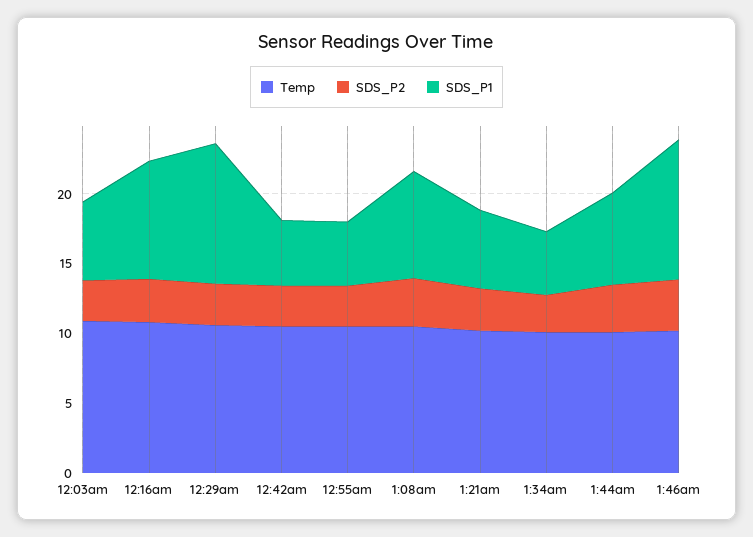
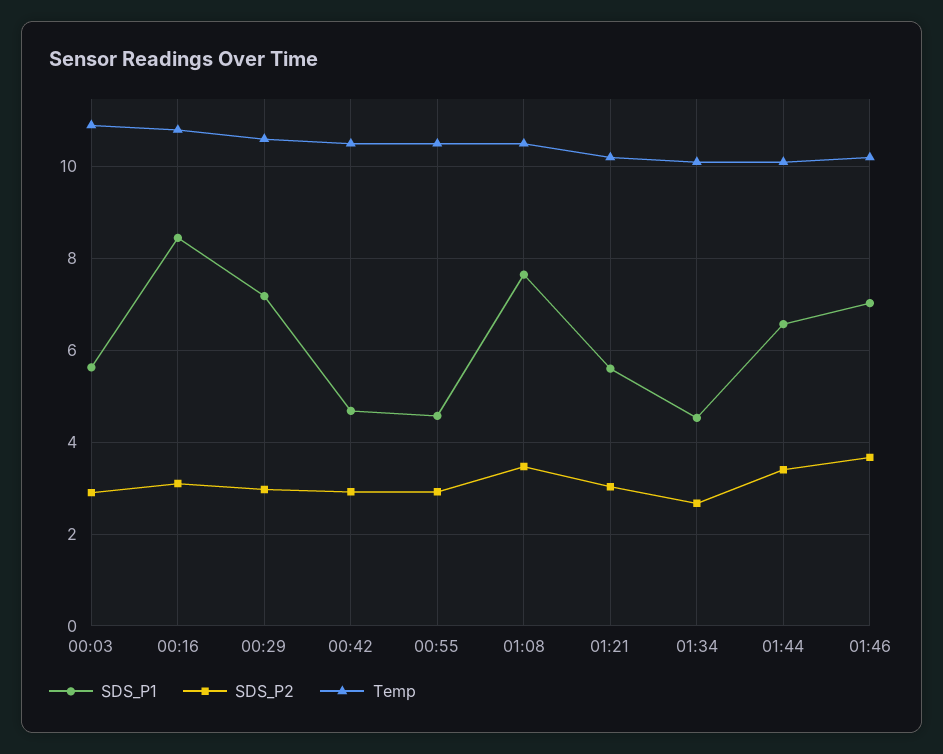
  {
    "Temp": {
      "12:03am": 11,
      "12:16am": 10.8,
      "12:29am": 10.6,
      "12:42am": 10.6,
      "12:55am": 10.6,
      "1:08am": 10.6,
      "1:21am": 10.2,
      "1:34am": 10.2,
      "1:44am": 10.2,
      "1:46am": 10.2
    },
    "SDS_P2": {
      "12:03am": 3,
      "12:16am": 3.2,
      "12:29am": 3,
      "12:42am": 3,
      "12:55am": 3,
      "1:08am": 3.4,
      "1:21am": 3,
      "1:34am": 2.6,
      "1:44am": 3.4,
      "1:46am": 3.6
    },
    "SDS_P1": {
      "12:03am": 5.6,
      "12:16am": 8.4,
-     "12:29am": 10,
+     "12:29am": 7.2,
      "12:42am": 4.6,
      "12:55am": 4.6,
      "1:08am": 7.6,
      "1:21am": 5.6,
      "1:34am": 4.6,
      "1:44am": 6.6,
-     "1:46am": 10
+     "1:46am": 7
    }
  }

